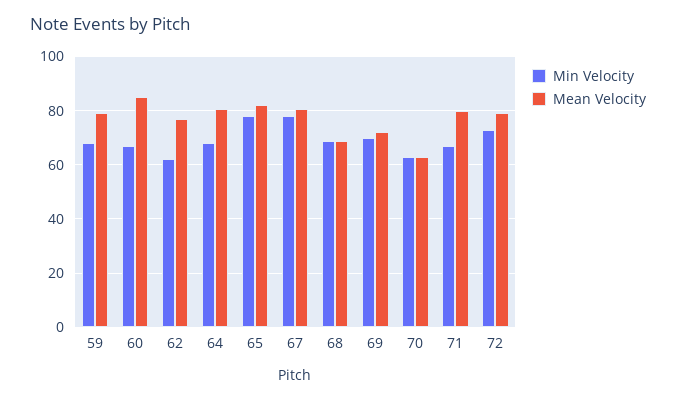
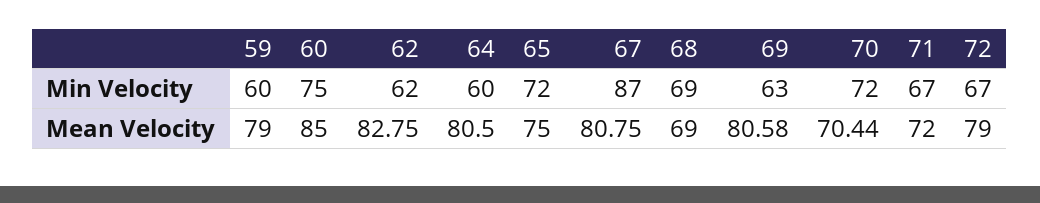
  {
    "Min Velocity": {
-     "59": 67.5,
+     "59": 60,
-     "60": 67.5,
+     "60": 75,
      "62": 62,
-     "64": 67.5,
+     "64": 60,
-     "65": 77.5,
+     "65": 72,
-     "67": 77.5,
+     "67": 87,
      "68": 69,
-     "69": 70,
+     "69": 63,
-     "70": 62.5,
+     "70": 72,
      "71": 67,
-     "72": 72.5
+     "72": 67
    },
    "Mean Velocity": {
      "59": 79,
      "60": 85,
-     "62": 77.5,
+     "62": 82.75,
      "64": 80.5,
-     "65": 82.5,
+     "65": 75,
      "67": 80.75,
      "68": 69,
-     "69": 72.5,
+     "69": 80.58,
-     "70": 62.5,
+     "70": 70.44,
-     "71": 80,
+     "71": 72,
      "72": 79
    }
  }

